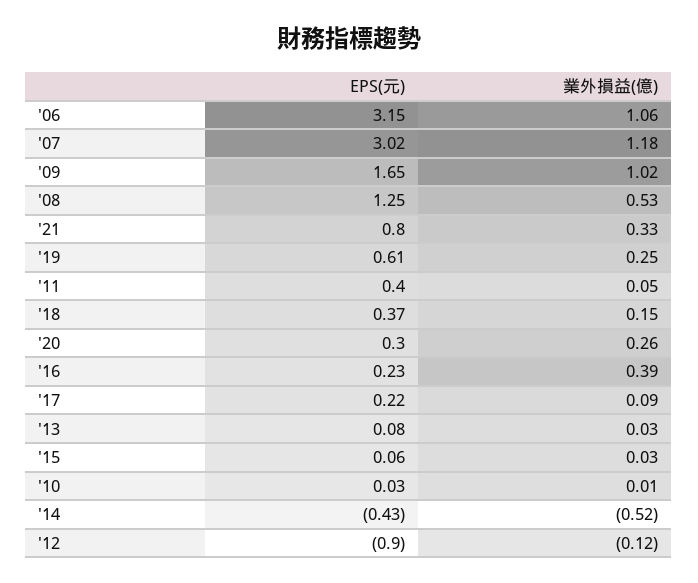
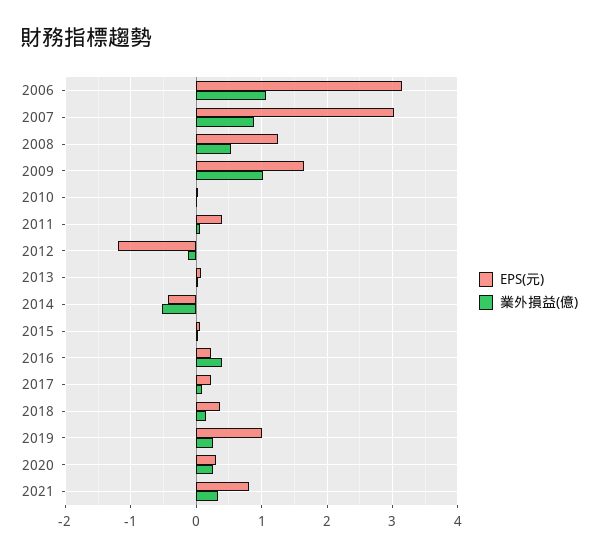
  {
    "EPS(元)": {
      "'06": 3.15,
      "'07": 3.02,
      "'09": 1.65,
      "'08": 1.25,
      "'21": 0.8,
-     "'19": 0.61,
+     "'19": 1,
      "'11": 0.4,
      "'18": 0.37,
      "'20": 0.3,
      "'16": 0.23,
      "'17": 0.22,
      "'13": 0.08,
      "'15": 0.06,
      "'10": 0.03,
      "'14": -0.43,
-     "'12": -0.9
+     "'12": -1.2
    },
    "業外損益(億)": {
      "'06": 1.06,
-     "'07": 1.18,
+     "'07": 0.9,
      "'09": 1.02,
      "'08": 0.53,
      "'21": 0.33,
      "'19": 0.25,
      "'11": 0.05,
      "'18": 0.15,
      "'20": 0.26,
      "'16": 0.39,
      "'17": 0.09,
      "'13": 0.03,
      "'15": 0.03,
      "'10": 0.01,
      "'14": -0.52,
      "'12": -0.12
    }
  }

